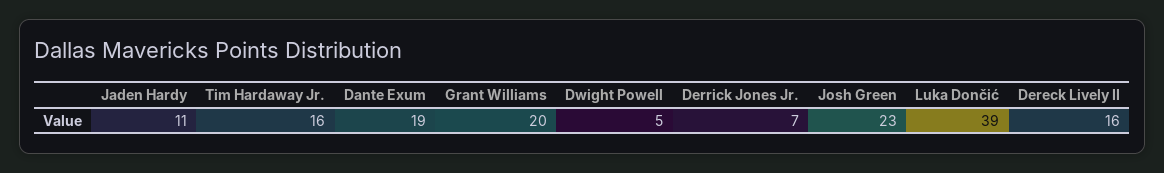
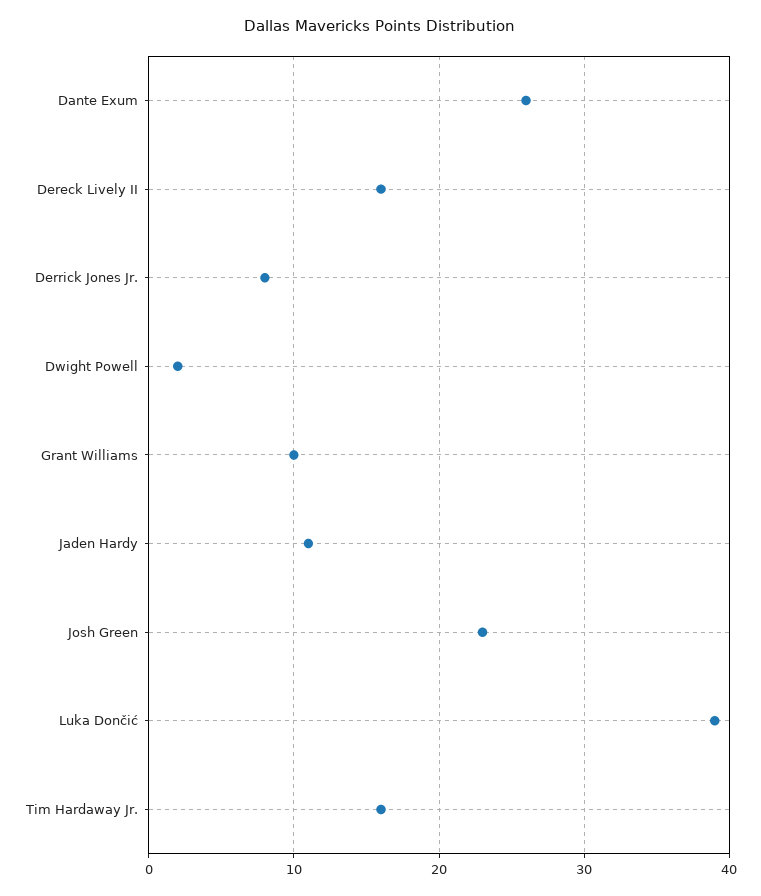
  {
    "Jaden Hardy": 11,
    "Tim Hardaway Jr.": 16,
-   "Dante Exum": 19,
+   "Dante Exum": 26,
-   "Grant Williams": 20,
+   "Grant Williams": 10,
-   "Dwight Powell": 5,
+   "Dwight Powell": 2,
-   "Derrick Jones Jr.": 7,
+   "Derrick Jones Jr.": 8,
    "Josh Green": 23,
    "Luka Dončić": 39,
    "Dereck Lively II": 16
  }

